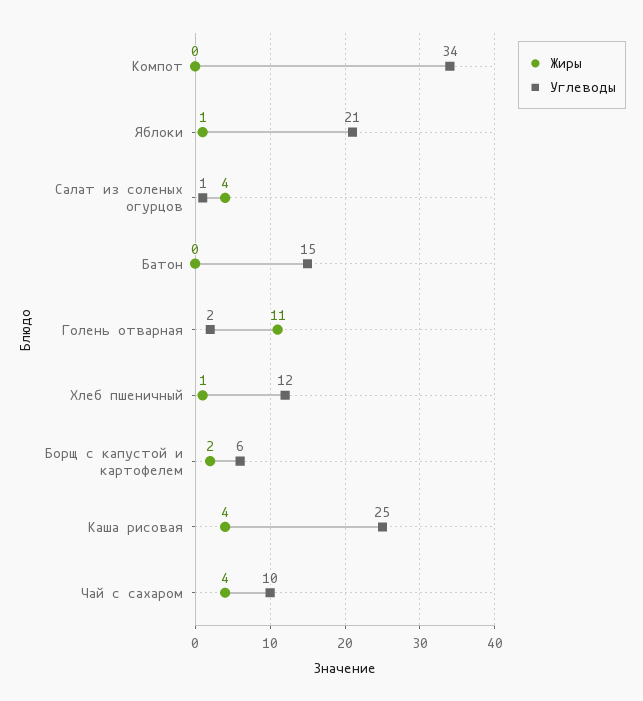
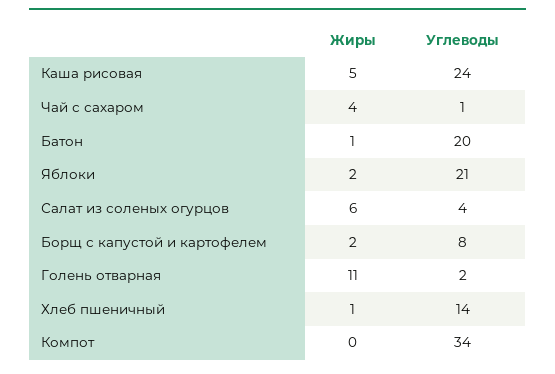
  {
    "Жиры": {
      "Компот": 0,
-     "Яблоки": 1,
+     "Яблоки": 2,
-     "Салат из соленых огурцов": 4,
+     "Салат из соленых огурцов": 6,
-     "Батон": 0,
+     "Батон": 1,
      "Голень отварная": 11,
      "Хлеб пшеничный": 1,
      "Борщ с капустой и картофелем": 2,
-     "Каша рисовая": 4,
+     "Каша рисовая": 5,
      "Чай с сахаром": 4
    },
    "Углеводы": {
      "Компот": 34,
      "Яблоки": 21,
-     "Салат из соленых огурцов": 1,
+     "Салат из соленых огурцов": 4,
-     "Батон": 15,
+     "Батон": 20,
      "Голень отварная": 2,
-     "Хлеб пшеничный": 12,
+     "Хлеб пшеничный": 14,
-     "Борщ с капустой и картофелем": 6,
+     "Борщ с капустой и картофелем": 8,
-     "Каша рисовая": 25,
+     "Каша рисовая": 24,
-     "Чай с сахаром": 10
+     "Чай с сахаром": 1
    }
  }

